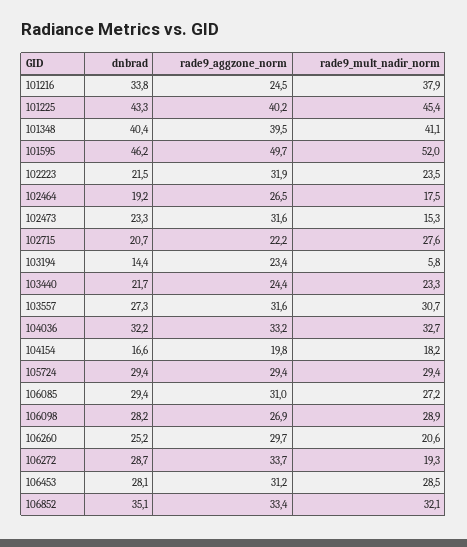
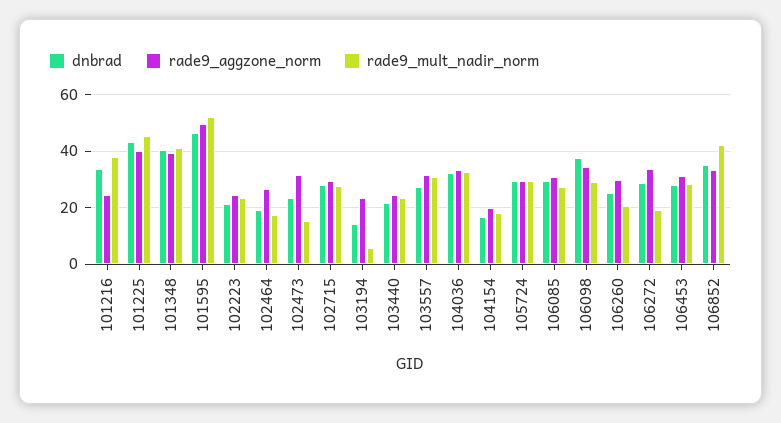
  {
    "dnbrad": {
      "101216": 33.8,
      "101225": 43.3,
      "101348": 40.4,
      "101595": 46.2,
      "102223": 21.5,
      "102464": 19.2,
      "102473": 23.3,
-     "102715": 20.7,
+     "102715": 27.5,
      "103194": 14.4,
      "103440": 21.7,
      "103557": 27.3,
      "104036": 32.2,
      "104154": 16.6,
      "105724": 29.4,
      "106085": 29.4,
-     "106098": 28.2,
+     "106098": 37.5,
      "106260": 25.2,
      "106272": 28.7,
      "106453": 28.1,
      "106852": 35.1
    },
    "rade9_aggzone_norm": {
      "101216": 24.5,
      "101225": 40.2,
      "101348": 39.5,
      "101595": 49.7,
-     "102223": 31.9,
+     "102223": 25,
      "102464": 26.5,
      "102473": 31.6,
-     "102715": 22.2,
+     "102715": 30,
      "103194": 23.4,
      "103440": 24.4,
      "103557": 31.6,
      "104036": 33.2,
      "104154": 19.8,
      "105724": 29.4,
      "106085": 31,
-     "106098": 26.9,
+     "106098": 35,
      "106260": 29.7,
      "106272": 33.7,
      "106453": 31.2,
      "106852": 33.4
    },
    "rade9_mult_nadir_norm": {
      "101216": 37.9,
      "101225": 45.4,
      "101348": 41.1,
      "101595": 52,
      "102223": 23.5,
      "102464": 17.5,
      "102473": 15.3,
      "102715": 27.6,
      "103194": 5.8,
      "103440": 23.3,
      "103557": 30.7,
      "104036": 32.7,
      "104154": 18.2,
      "105724": 29.4,
      "106085": 27.2,
      "106098": 28.9,
      "106260": 20.6,
      "106272": 19.3,
      "106453": 28.5,
-     "106852": 32.1
+     "106852": 42.5
    }
  }

